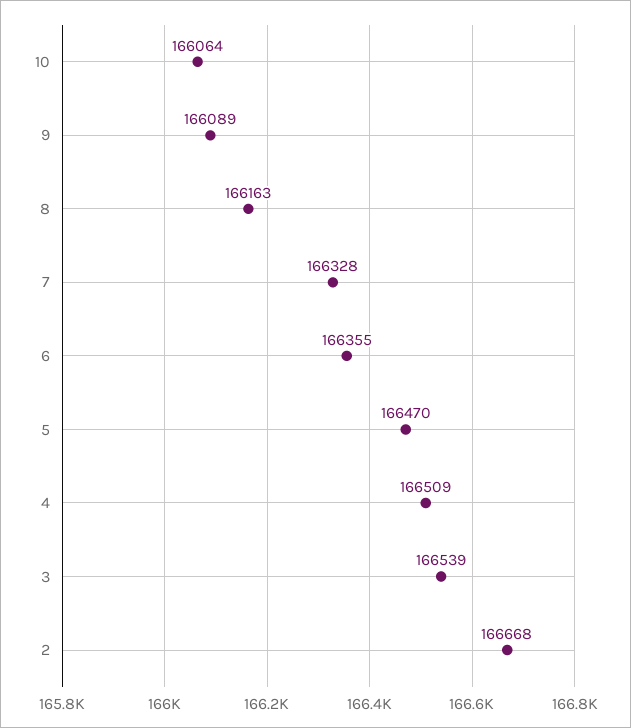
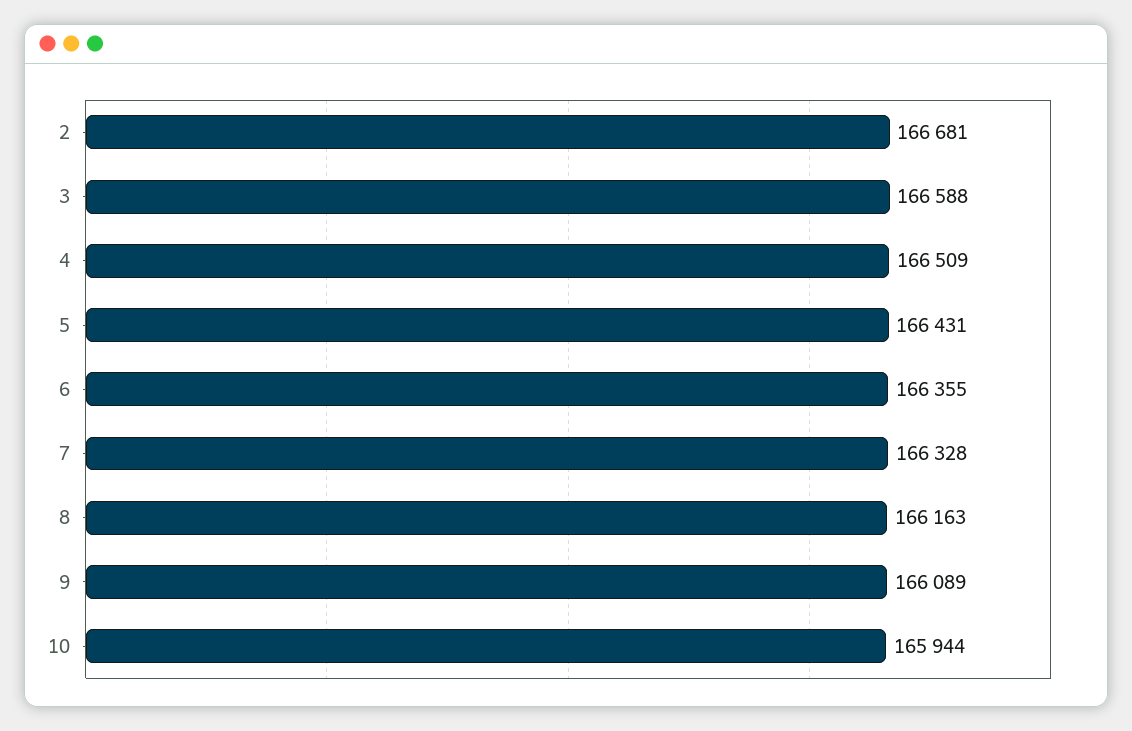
  {
-   "10": 166064,
+   "10": 165944,
    "9": 166089,
    "8": 166163,
    "7": 166328,
    "6": 166355,
-   "5": 166470,
+   "5": 166431,
    "4": 166509,
-   "3": 166539,
+   "3": 166588,
-   "2": 166668
+   "2": 166681
  }

